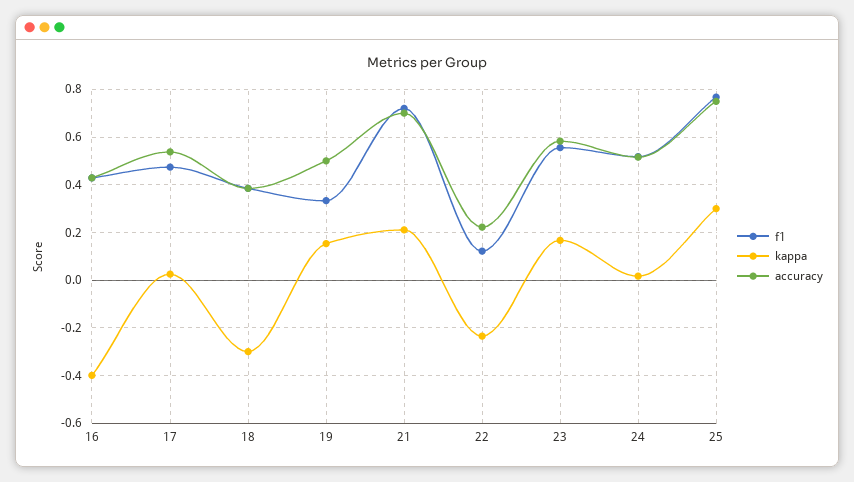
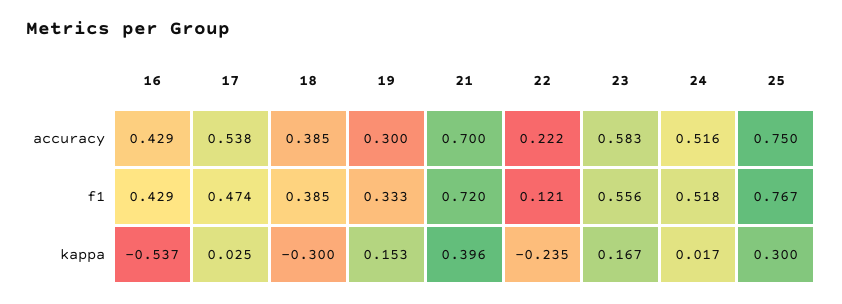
  {
    "f1": {
      "16": 0.429,
      "17": 0.474,
      "18": 0.385,
      "19": 0.333,
      "21": 0.72,
      "22": 0.121,
      "23": 0.556,
      "24": 0.518,
      "25": 0.767
    },
    "kappa": {
-     "16": -0.4,
+     "16": -0.537,
      "17": 0.025,
      "18": -0.3,
      "19": 0.153,
-     "21": 0.2,
+     "21": 0.396,
      "22": -0.235,
      "23": 0.167,
      "24": 0.017,
      "25": 0.3
    },
    "accuracy": {
      "16": 0.429,
      "17": 0.538,
      "18": 0.385,
-     "19": 0.5,
+     "19": 0.3,
      "21": 0.7,
      "22": 0.222,
      "23": 0.583,
      "24": 0.516,
      "25": 0.75
    }
  }

